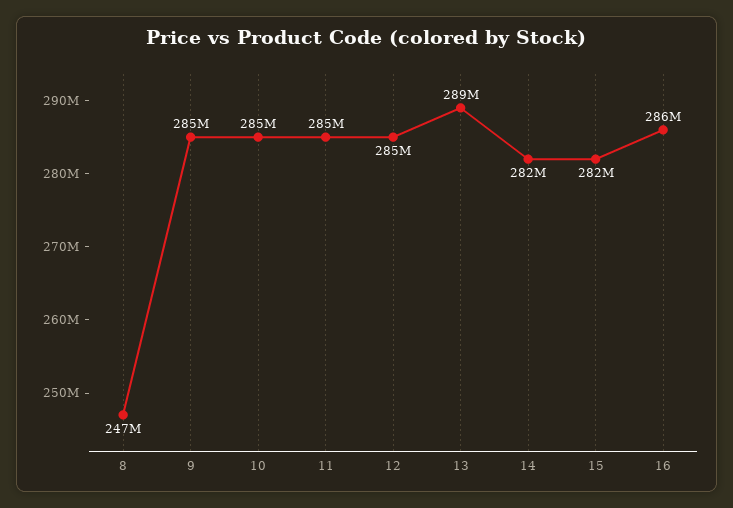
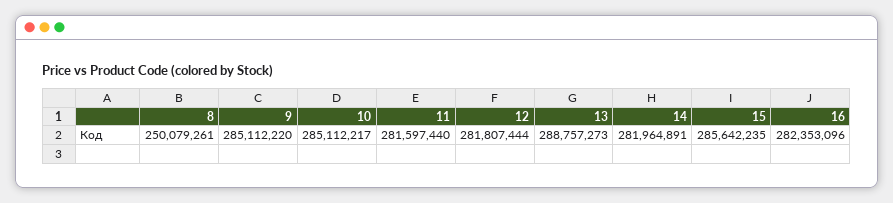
  {
-   "8": 247000000,
+   "8": 250079261,
    "9": 285112220,
    "10": 285112217,
-   "11": 285000000,
+   "11": 281597440,
-   "12": 285000000,
+   "12": 281807444,
    "13": 288757273,
    "14": 281964891,
-   "15": 282000000,
+   "15": 285642235,
-   "16": 286000000
+   "16": 282353096
  }

